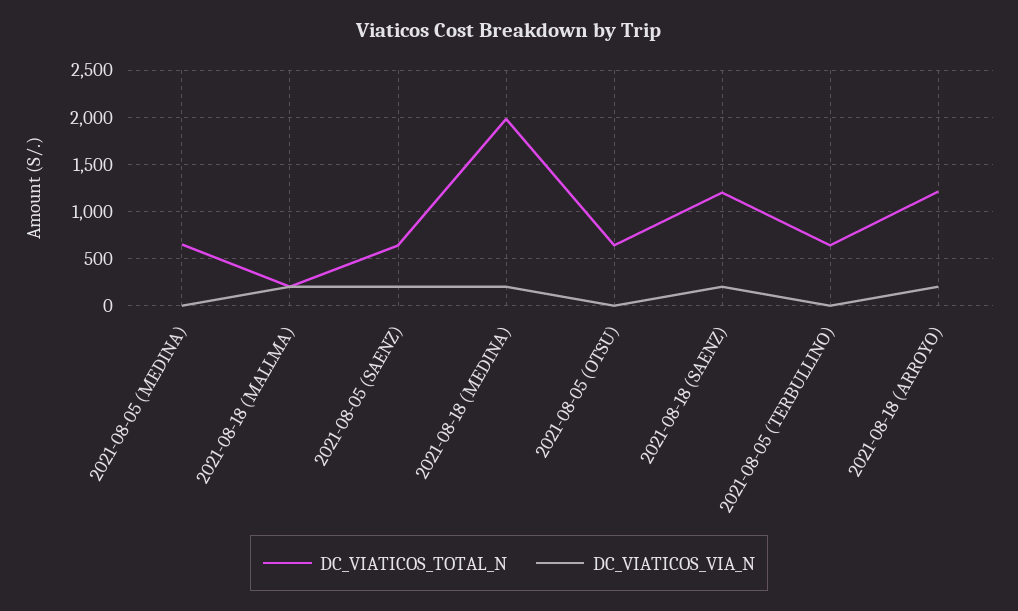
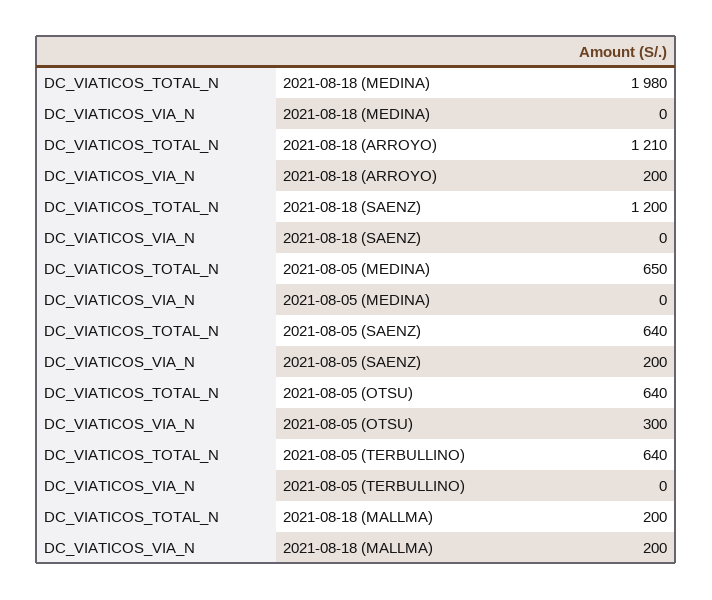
  {
    "DC_VIATICOS_TOTAL_N": {
      "2021-08-05 (MEDINA)": 650,
      "2021-08-18 (MALLMA)": 200,
      "2021-08-05 (SAENZ)": 640,
      "2021-08-18 (MEDINA)": 1980,
      "2021-08-05 (OTSU)": 640,
      "2021-08-18 (SAENZ)": 1200,
      "2021-08-05 (TERBULLINO)": 640,
      "2021-08-18 (ARROYO)": 1210
    },
    "DC_VIATICOS_VIA_N": {
      "2021-08-05 (MEDINA)": 0,
      "2021-08-18 (MALLMA)": 200,
      "2021-08-05 (SAENZ)": 200,
-     "2021-08-18 (MEDINA)": 200,
+     "2021-08-18 (MEDINA)": 0,
-     "2021-08-05 (OTSU)": 0,
+     "2021-08-05 (OTSU)": 300,
-     "2021-08-18 (SAENZ)": 200,
+     "2021-08-18 (SAENZ)": 0,
      "2021-08-05 (TERBULLINO)": 0,
      "2021-08-18 (ARROYO)": 200
    }
  }

